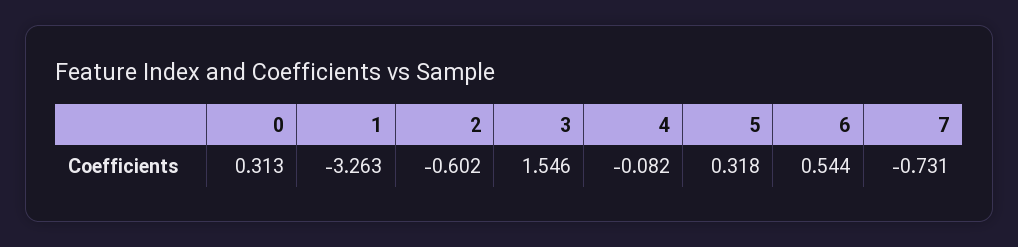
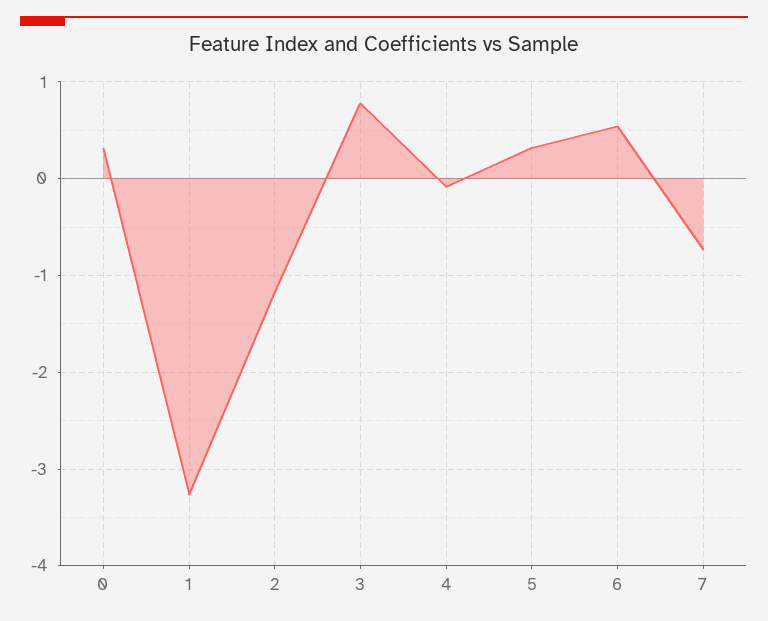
  {
    "0": 0.313,
    "1": -3.263,
-   "2": -0.602,
+   "2": -1.2,
-   "3": 1.546,
+   "3": 0.8,
    "4": -0.082,
    "5": 0.318,
    "6": 0.544,
    "7": -0.731
  }

